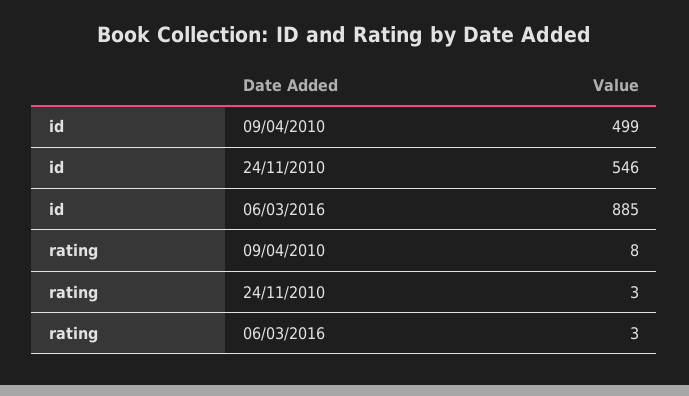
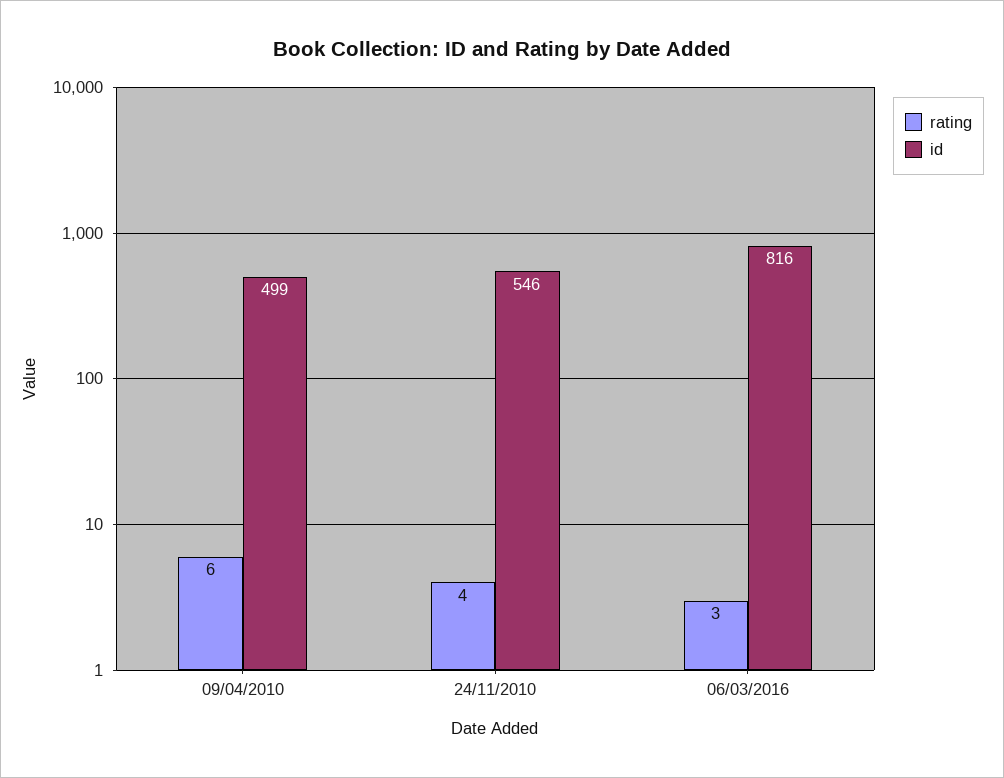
  {
    "id": {
      "09/04/2010": 499,
      "24/11/2010": 546,
-     "06/03/2016": 885
+     "06/03/2016": 816
    },
    "rating": {
-     "09/04/2010": 8,
+     "09/04/2010": 6,
-     "24/11/2010": 3,
+     "24/11/2010": 4,
      "06/03/2016": 3
    }
  }

